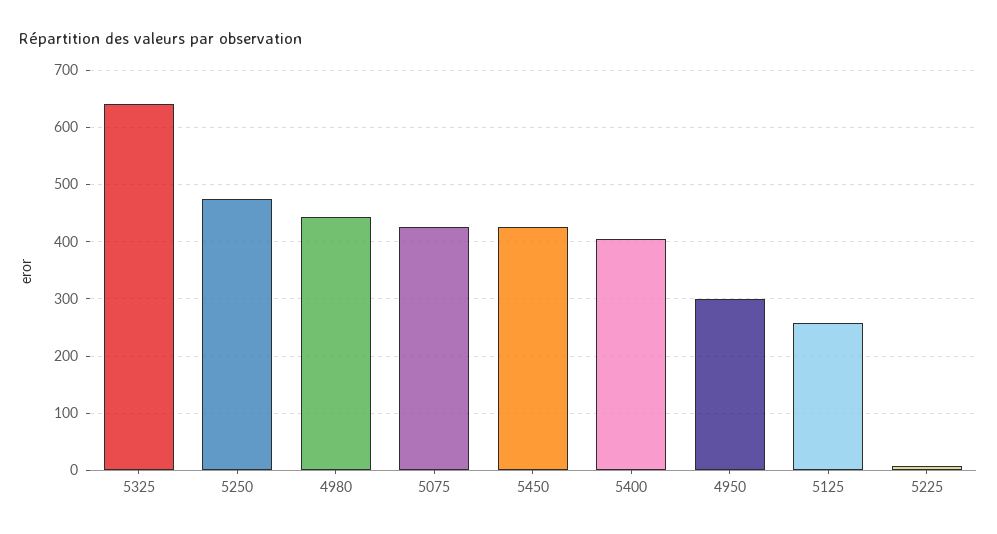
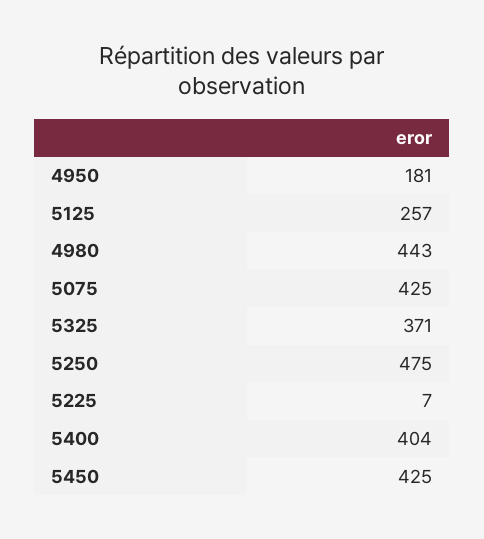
  {
-   "5325": 640,
+   "5325": 371,
    "5250": 475,
    "4980": 443,
    "5075": 425,
    "5450": 425,
    "5400": 404,
-   "4950": 300,
+   "4950": 181,
    "5125": 257,
    "5225": 7
  }

